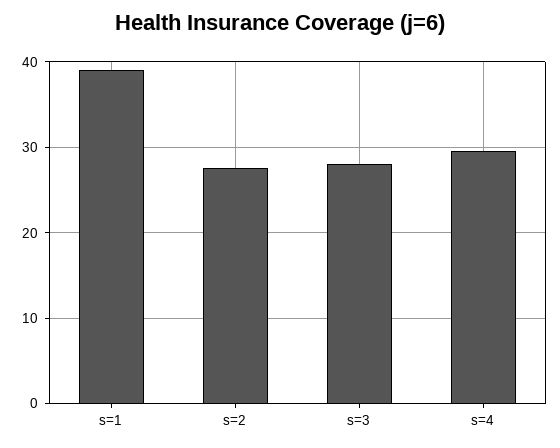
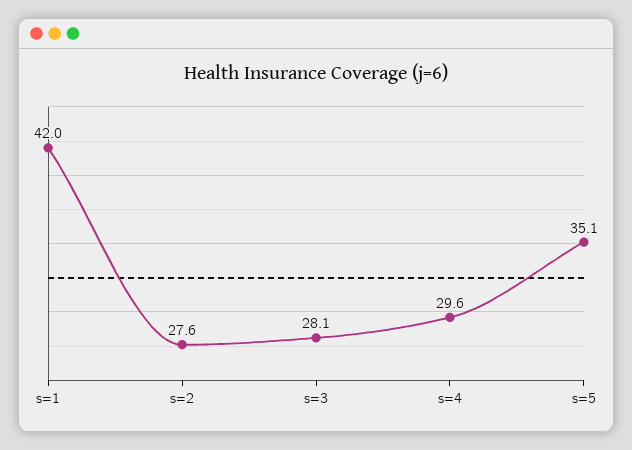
  {
-   "s=1": 39,
+   "s=1": 42,
    "s=2": 27.6,
    "s=3": 28.1,
-   "s=4": 29.6
+   "s=4": 29.6,
+   "s=5": 35.1
  }

